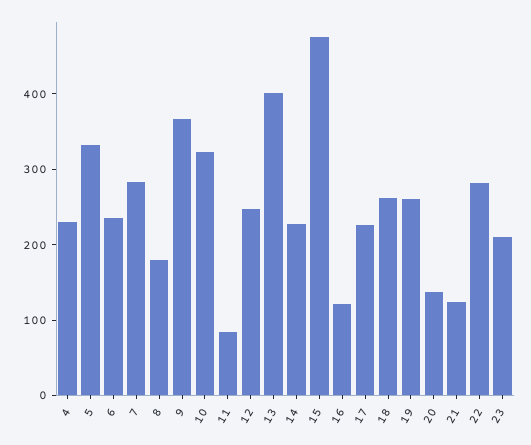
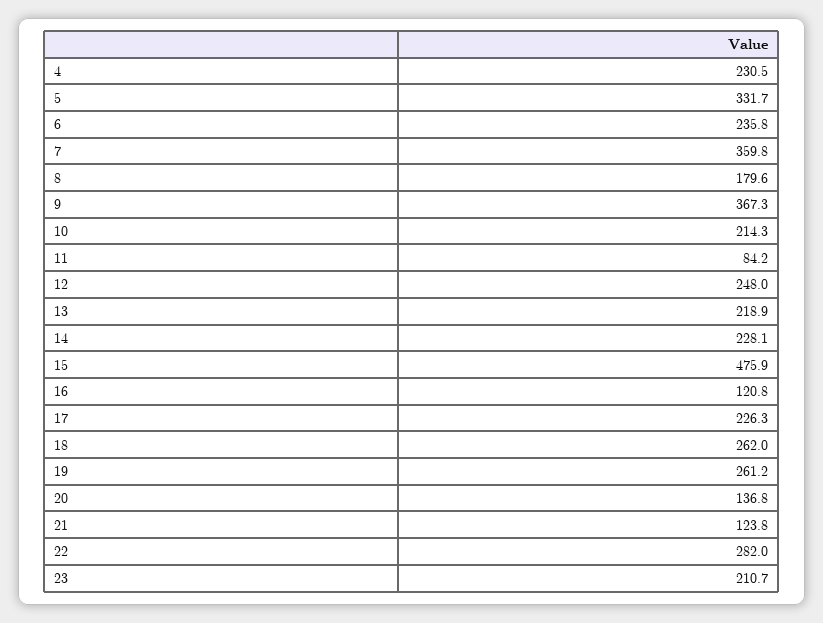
  {
    "4": 230.5,
    "5": 331.7,
    "6": 235.8,
-   "7": 280,
+   "7": 359.8,
    "8": 179.6,
    "9": 367.3,
-   "10": 320,
+   "10": 214.3,
    "11": 84.2,
    "12": 248,
-   "13": 400,
+   "13": 218.9,
    "14": 228.1,
    "15": 475.9,
    "16": 120.8,
    "17": 226.3,
    "18": 262,
    "19": 261.2,
    "20": 136.8,
    "21": 123.8,
    "22": 282,
    "23": 210.7
  }

